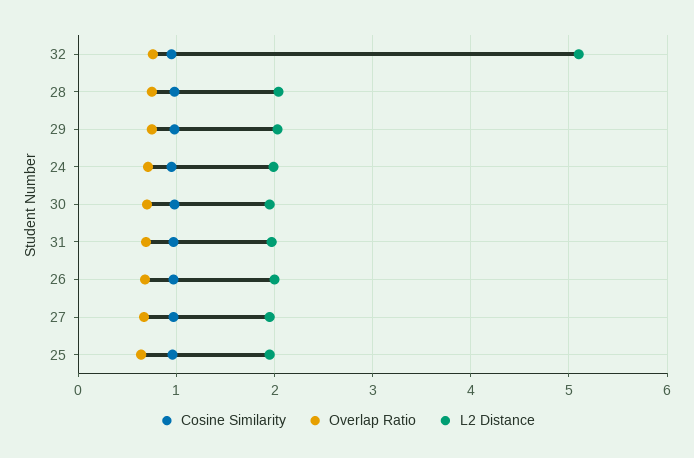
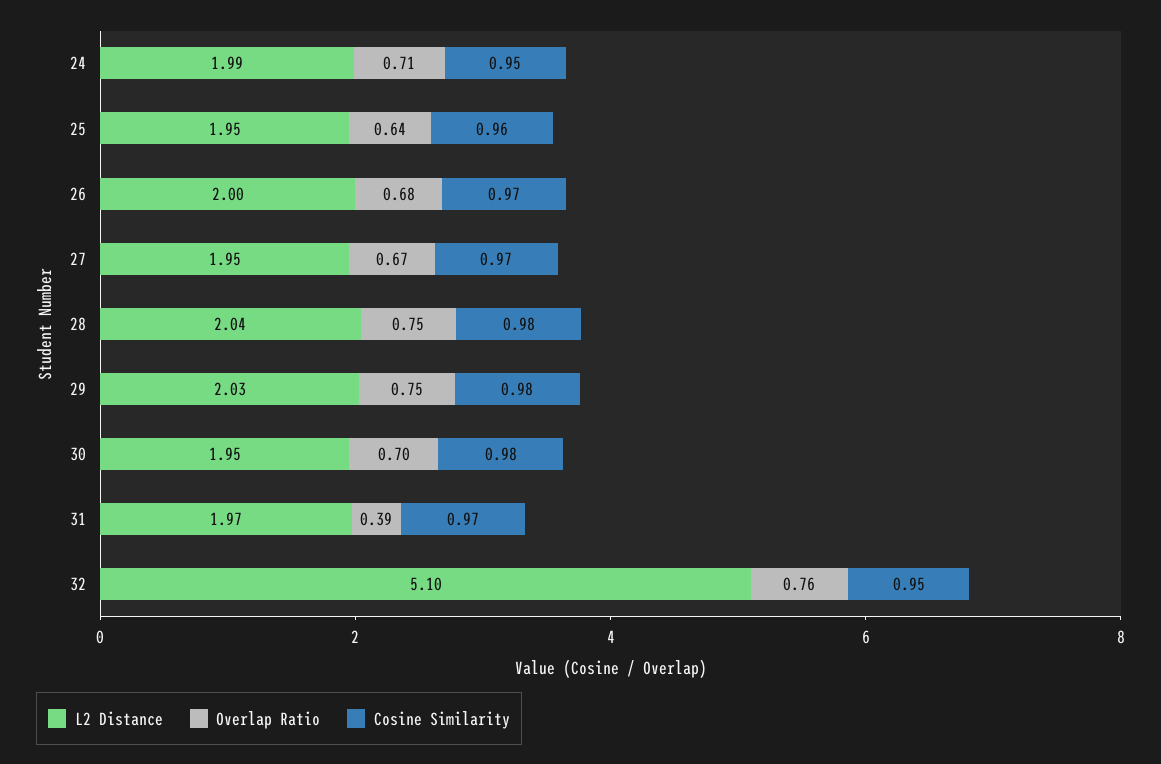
  {
    "Cosine Similarity": {
      "32": 0.95,
      "28": 0.98,
      "29": 0.98,
      "24": 0.95,
      "30": 0.98,
      "31": 0.97,
      "26": 0.97,
      "27": 0.97,
      "25": 0.96
    },
    "Overlap Ratio": {
      "32": 0.76,
      "28": 0.75,
      "29": 0.75,
      "24": 0.71,
      "30": 0.7,
-     "31": 0.7,
+     "31": 0.39,
      "26": 0.68,
      "27": 0.67,
      "25": 0.64
    },
    "L2 Distance": {
      "32": 5.1,
      "28": 2.04,
      "29": 2.03,
      "24": 1.99,
      "30": 1.95,
      "31": 1.97,
      "26": 2,
      "27": 1.95,
      "25": 1.95
    }
  }

